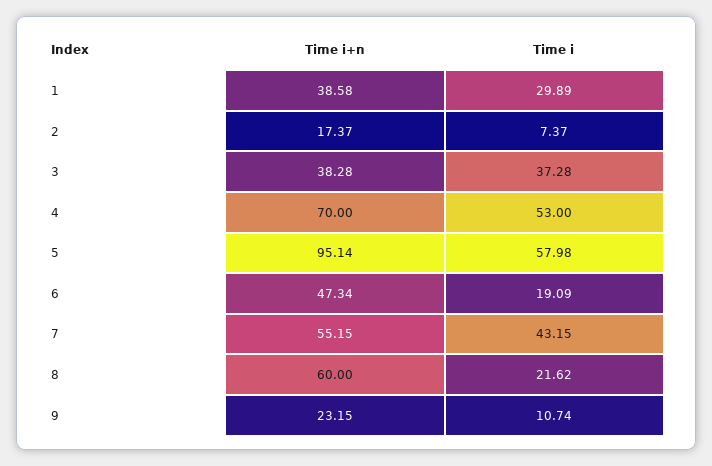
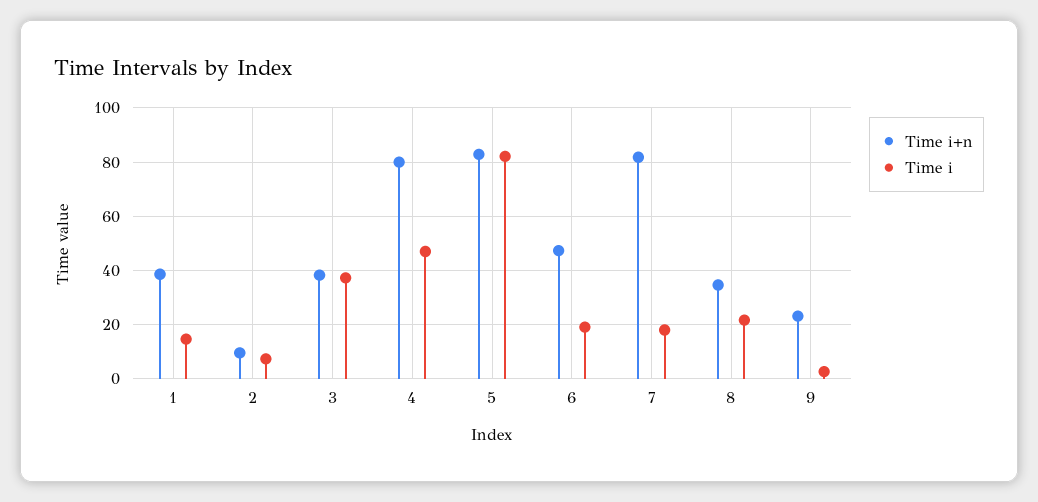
  {
    "Time i+n": {
      "1": 38.58,
-     "2": 17.37,
+     "2": 10,
      "3": 38.28,
-     "4": 70,
+     "4": 80,
-     "5": 95.14,
+     "5": 82.5,
      "6": 47.34,
-     "7": 55.15,
+     "7": 82.5,
-     "8": 60,
+     "8": 35,
      "9": 23.15
    },
    "Time i": {
-     "1": 29.89,
+     "1": 15,
      "2": 7.37,
      "3": 37.28,
-     "4": 53,
+     "4": 47.5,
-     "5": 57.98,
+     "5": 82.5,
      "6": 19.09,
-     "7": 43.15,
+     "7": 17.5,
      "8": 21.62,
-     "9": 10.74
+     "9": 2.5
    }
  }

